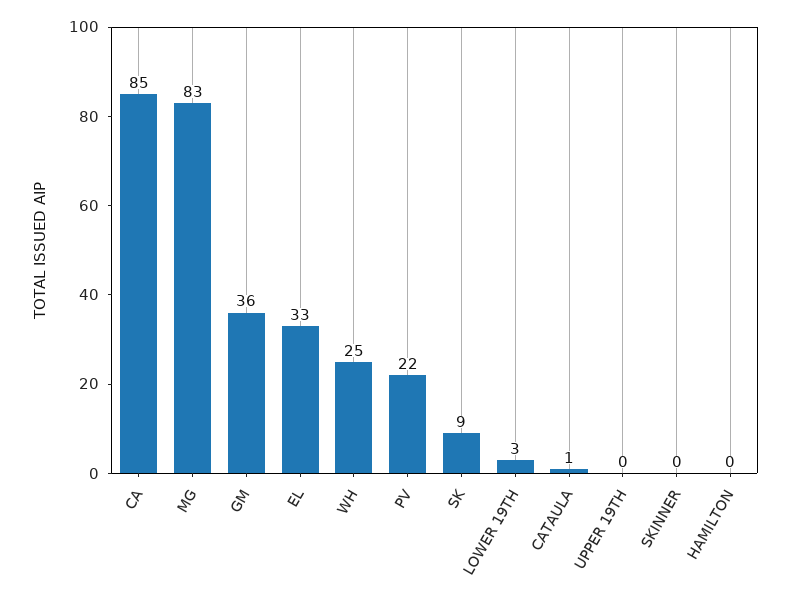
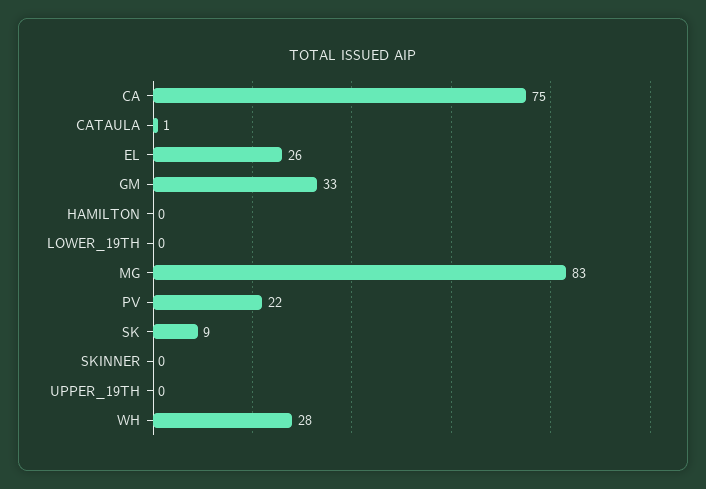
  {
-   "CA": 85,
+   "CA": 75,
    "MG": 83,
-   "GM": 36,
+   "GM": 33,
-   "EL": 33,
+   "EL": 26,
-   "WH": 25,
+   "WH": 28,
    "PV": 22,
    "SK": 9,
-   "LOWER 19TH": 3,
+   "LOWER 19TH": 0,
    "CATAULA": 1,
    "UPPER 19TH": 0,
    "SKINNER": 0,
    "HAMILTON": 0
  }

